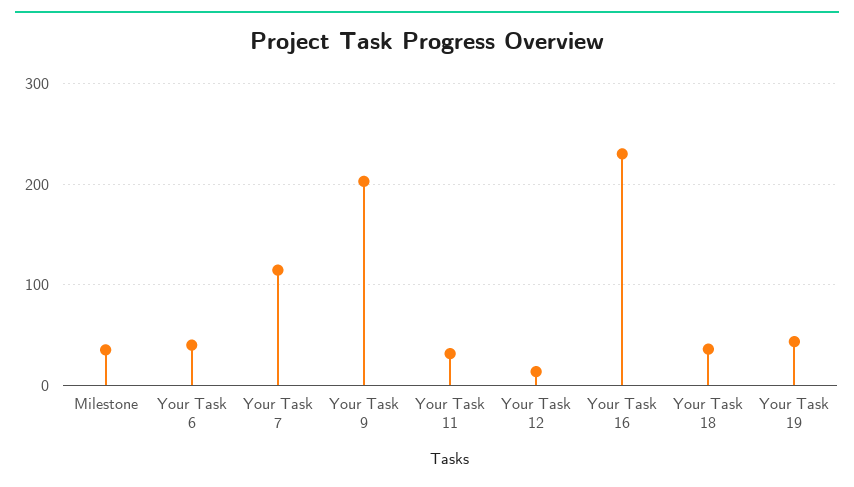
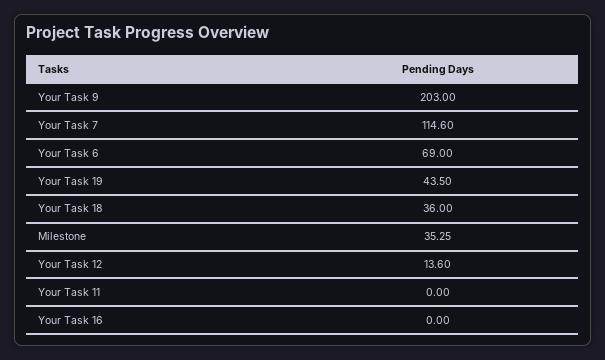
  {
    "Milestone": 35.25,
-   "Your Task 6": 40,
+   "Your Task 6": 69,
    "Your Task 7": 114.6,
    "Your Task 9": 203,
-   "Your Task 11": 30,
+   "Your Task 11": 0,
    "Your Task 12": 13.6,
-   "Your Task 16": 230,
+   "Your Task 16": 0,
    "Your Task 18": 36,
    "Your Task 19": 43.5
  }

